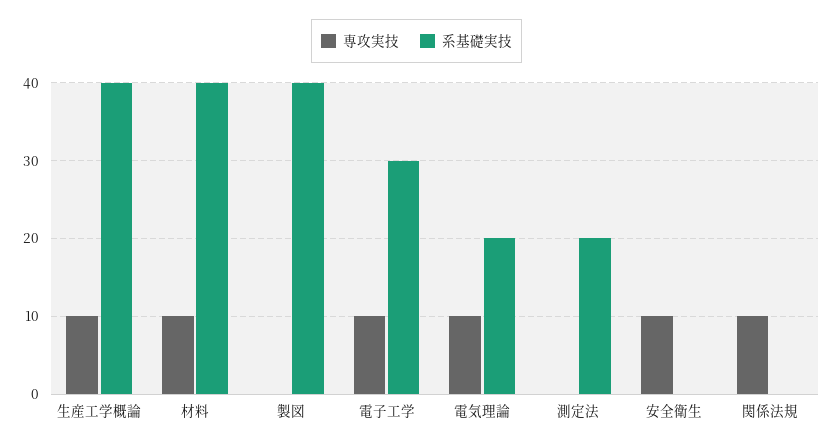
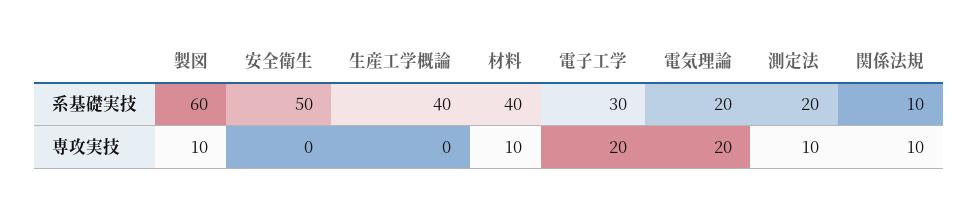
  {
    "専攻実技": {
-     "生産工学概論": 10,
+     "生産工学概論": 0,
      "材料": 10,
-     "製図": 0,
+     "製図": 10,
-     "電子工学": 10,
+     "電子工学": 20,
-     "電気理論": 10,
+     "電気理論": 20,
-     "測定法": 0,
+     "測定法": 10,
-     "安全衛生": 10,
+     "安全衛生": 0,
      "関係法規": 10
    },
    "系基礎実技": {
      "生産工学概論": 40,
      "材料": 40,
-     "製図": 40,
+     "製図": 60,
      "電子工学": 30,
      "電気理論": 20,
      "測定法": 20,
-     "安全衛生": 0,
+     "安全衛生": 50,
-     "関係法規": 0
+     "関係法規": 10
    }
  }

